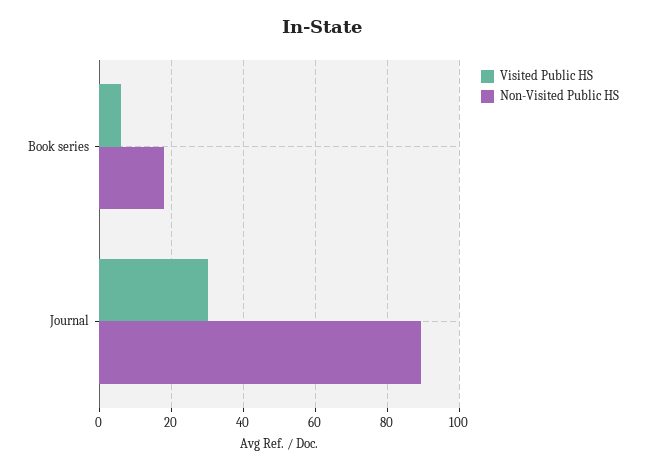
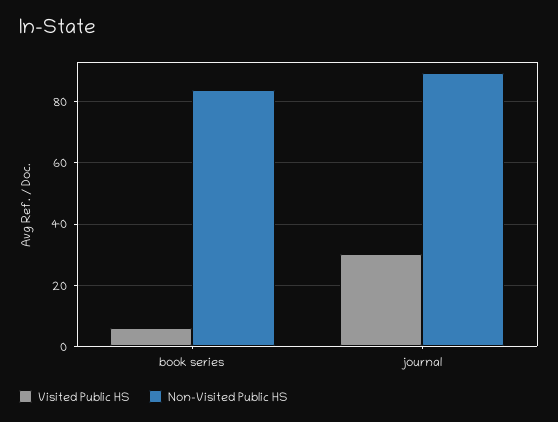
  {
    "Visited Public HS": {
      "Book series": 6,
      "Journal": 30
    },
    "Non-Visited Public HS": {
-     "Book series": 18,
+     "Book series": 84,
      "Journal": 90
    }
  }

